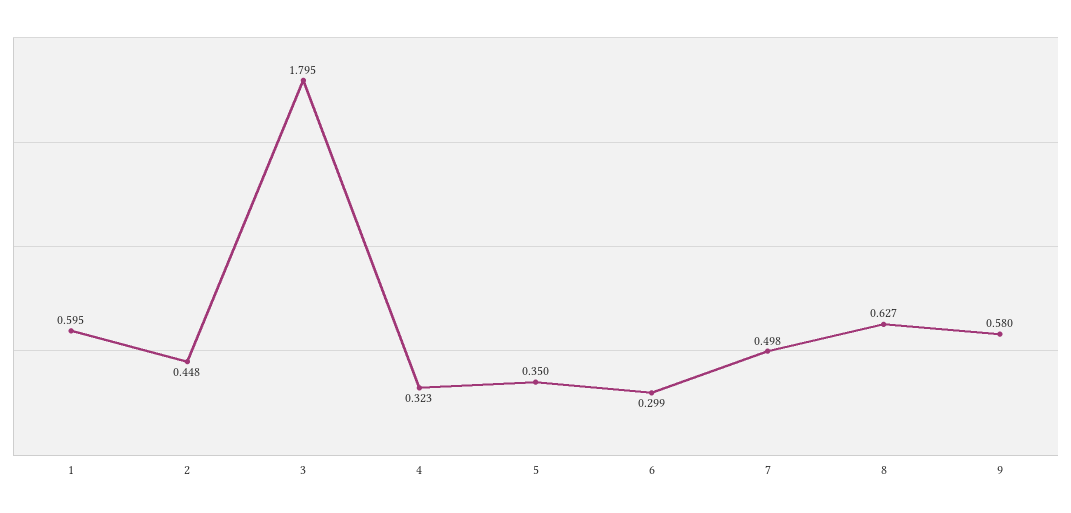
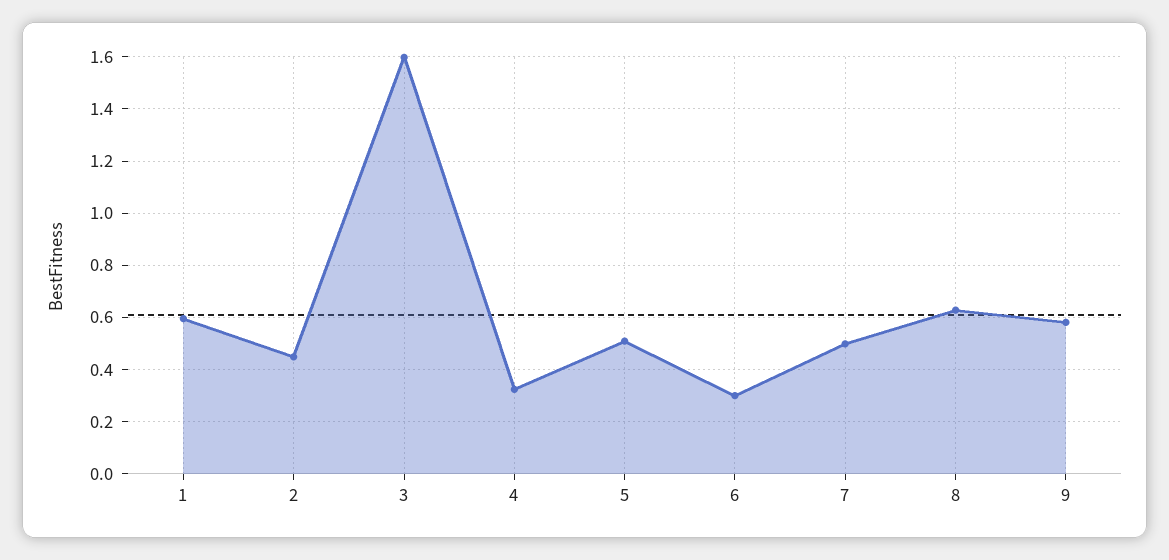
  {
    "1": 0.595,
    "2": 0.448,
-   "3": 1.795,
+   "3": 1.6,
    "4": 0.323,
-   "5": 0.35,
+   "5": 0.5,
    "6": 0.299,
    "7": 0.498,
    "8": 0.627,
    "9": 0.58
  }

